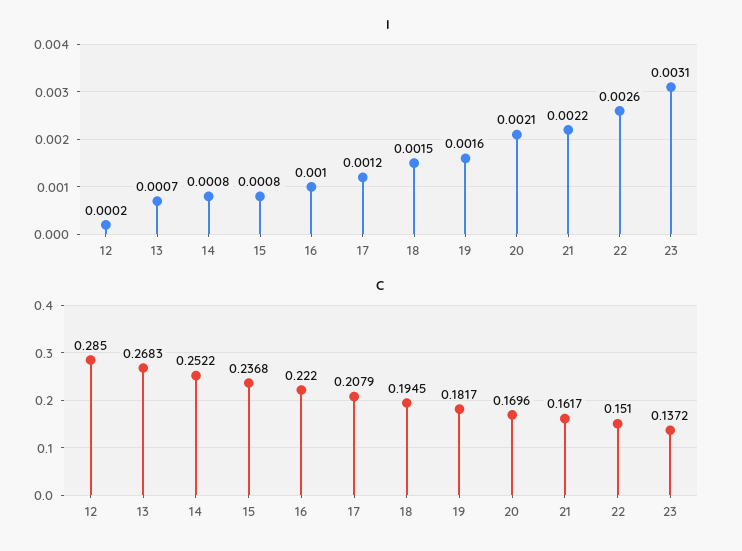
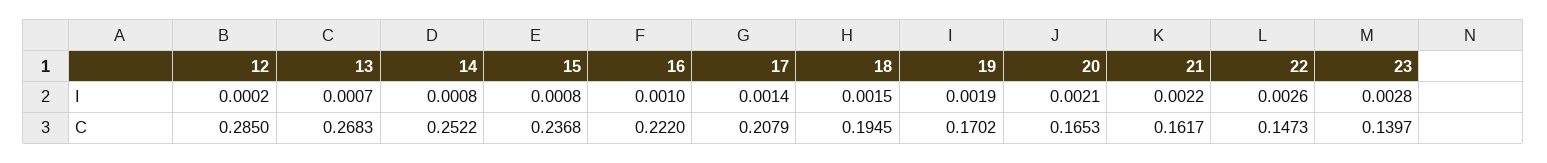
  {
    "I": {
      "12": 0.0002,
      "13": 0.0007,
      "14": 0.0008,
      "15": 0.0008,
      "16": 0.001,
-     "17": 0.0012,
+     "17": 0.0014,
      "18": 0.0015,
-     "19": 0.0016,
+     "19": 0.0019,
      "20": 0.0021,
      "21": 0.0022,
      "22": 0.0026,
-     "23": 0.0031
+     "23": 0.0028
    },
    "C": {
      "12": 0.285,
      "13": 0.2683,
      "14": 0.2522,
      "15": 0.2368,
      "16": 0.222,
      "17": 0.2079,
      "18": 0.1945,
-     "19": 0.1817,
+     "19": 0.1702,
-     "20": 0.1696,
+     "20": 0.1653,
      "21": 0.1617,
-     "22": 0.151,
+     "22": 0.1473,
-     "23": 0.1372
+     "23": 0.1397
    }
  }

